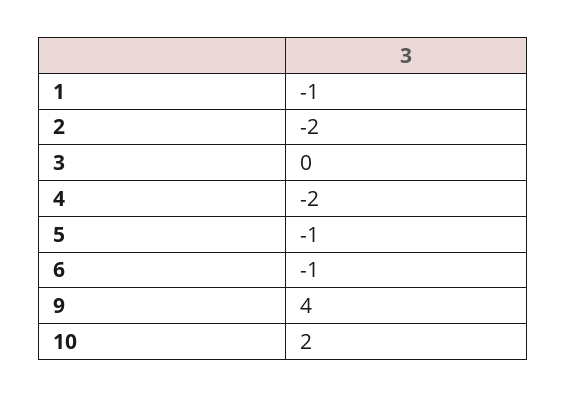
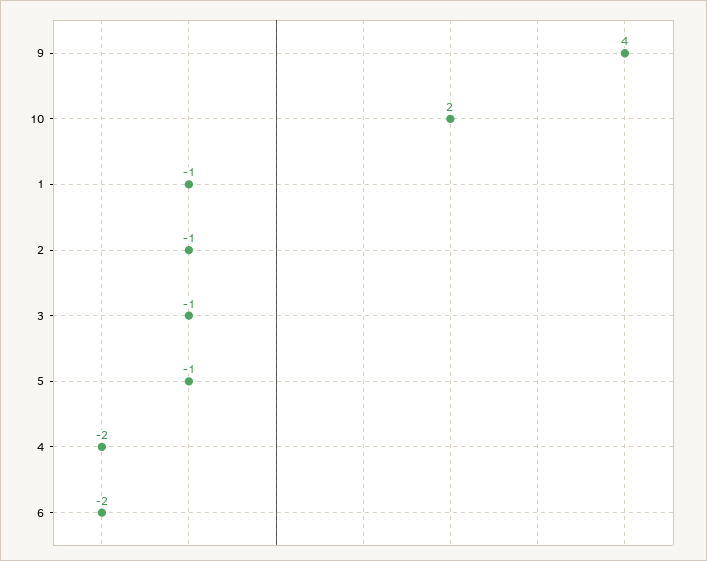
  {
    "1": -1,
-   "2": -2,
+   "2": -1,
-   "3": 0,
+   "3": -1,
    "4": -2,
    "5": -1,
-   "6": -1,
+   "6": -2,
    "9": 4,
    "10": 2
  }

